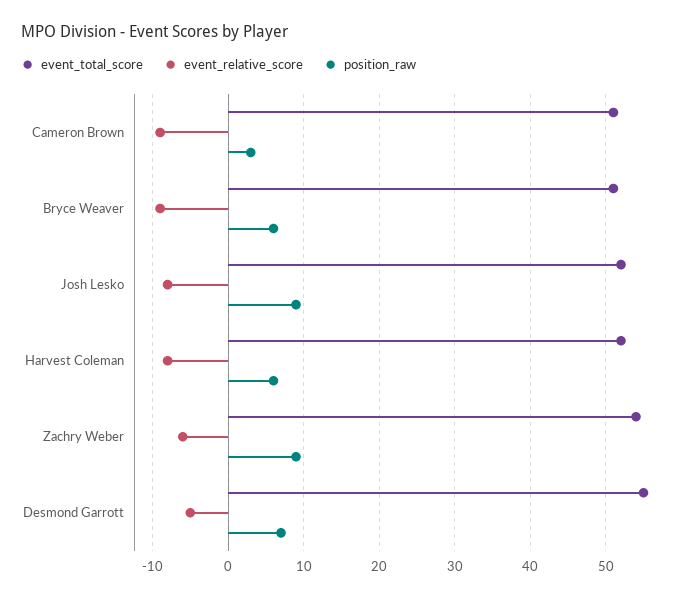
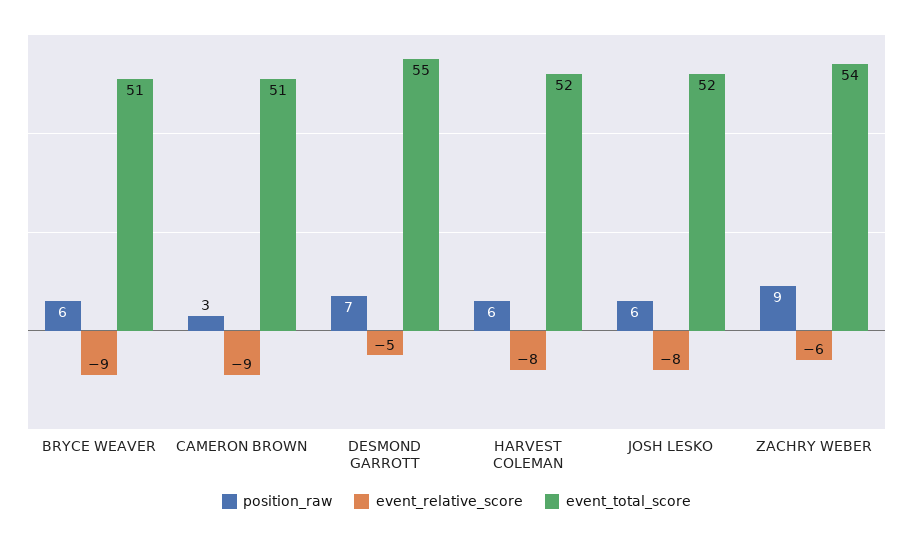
  {
    "event_total_score": {
      "Cameron Brown": 51,
      "Bryce Weaver": 51,
      "Josh Lesko": 52,
      "Harvest Coleman": 52,
      "Zachry Weber": 54,
      "Desmond Garrott": 55
    },
    "event_relative_score": {
      "Cameron Brown": -9,
      "Bryce Weaver": -9,
      "Josh Lesko": -8,
      "Harvest Coleman": -8,
      "Zachry Weber": -6,
      "Desmond Garrott": -5
    },
    "position_raw": {
      "Cameron Brown": 3,
      "Bryce Weaver": 6,
-     "Josh Lesko": 9,
+     "Josh Lesko": 6,
      "Harvest Coleman": 6,
      "Zachry Weber": 9,
      "Desmond Garrott": 7
    }
  }

